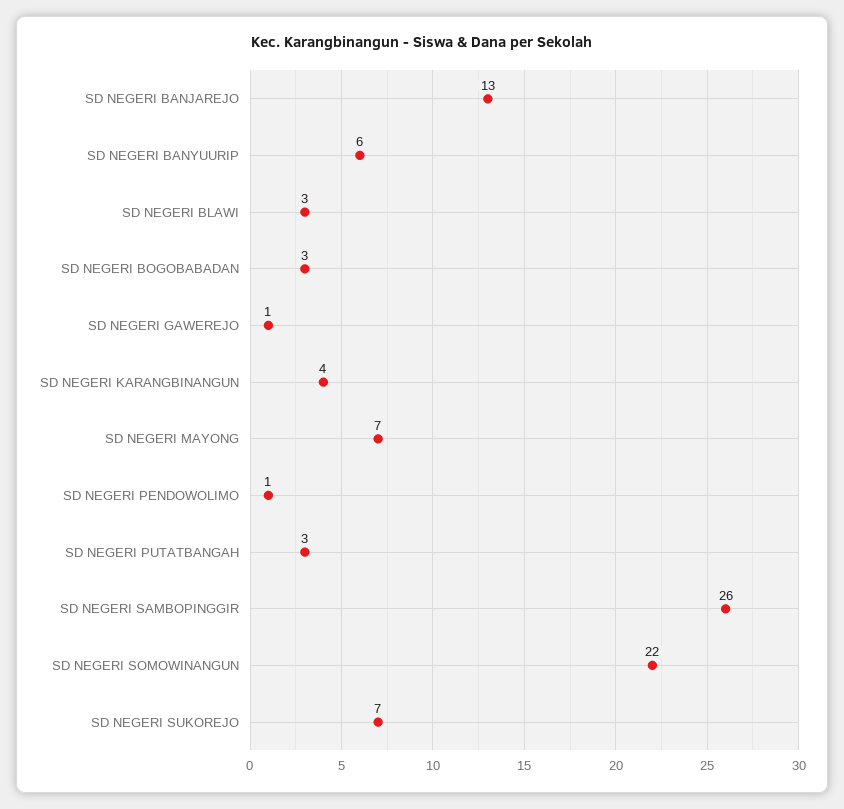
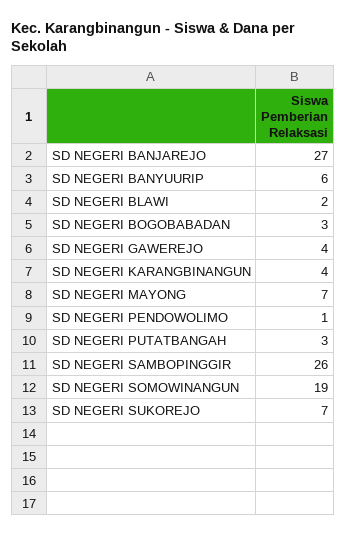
  {
-   "SD NEGERI BANJAREJO": 13,
+   "SD NEGERI BANJAREJO": 27,
    "SD NEGERI BANYUURIP": 6,
-   "SD NEGERI BLAWI": 3,
+   "SD NEGERI BLAWI": 2,
    "SD NEGERI BOGOBABADAN": 3,
-   "SD NEGERI GAWEREJO": 1,
+   "SD NEGERI GAWEREJO": 4,
    "SD NEGERI KARANGBINANGUN": 4,
    "SD NEGERI MAYONG": 7,
    "SD NEGERI PENDOWOLIMO": 1,
    "SD NEGERI PUTATBANGAH": 3,
    "SD NEGERI SAMBOPINGGIR": 26,
-   "SD NEGERI SOMOWINANGUN": 22,
+   "SD NEGERI SOMOWINANGUN": 19,
    "SD NEGERI SUKOREJO": 7
  }

